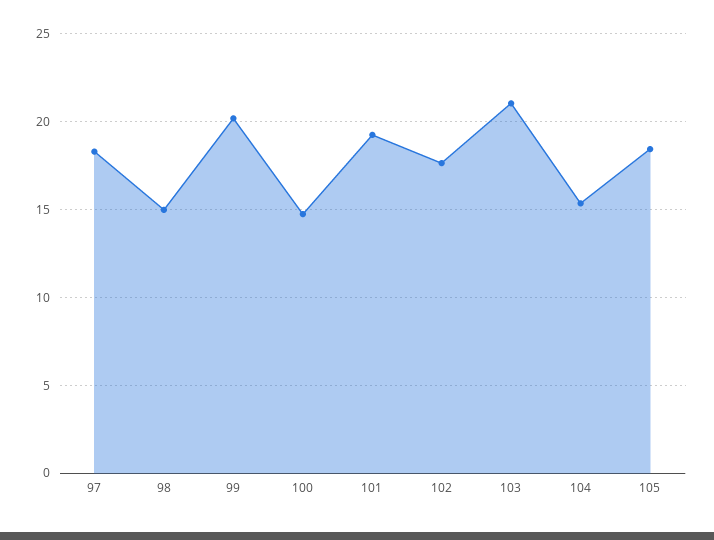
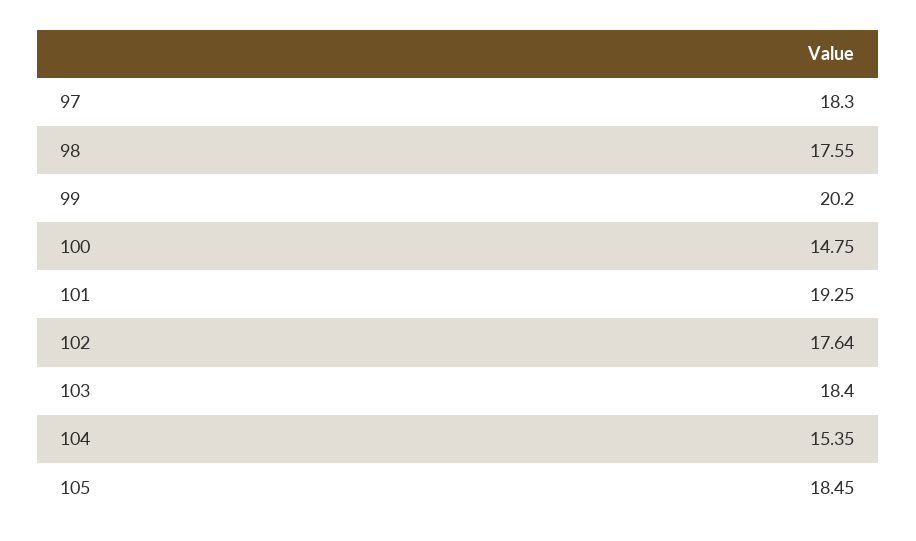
  {
    "97": 18.3,
-   "98": 15,
+   "98": 17.55,
    "99": 20.2,
    "100": 14.75,
    "101": 19.25,
    "102": 17.64,
-   "103": 21,
+   "103": 18.4,
    "104": 15.35,
    "105": 18.45
  }

